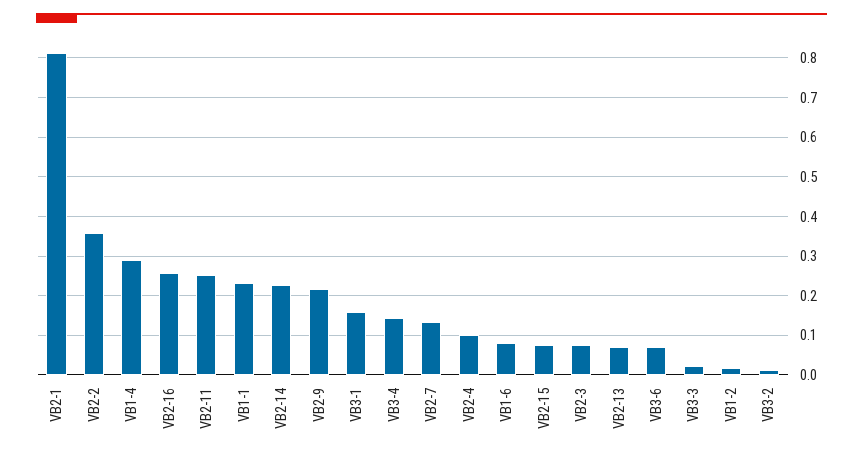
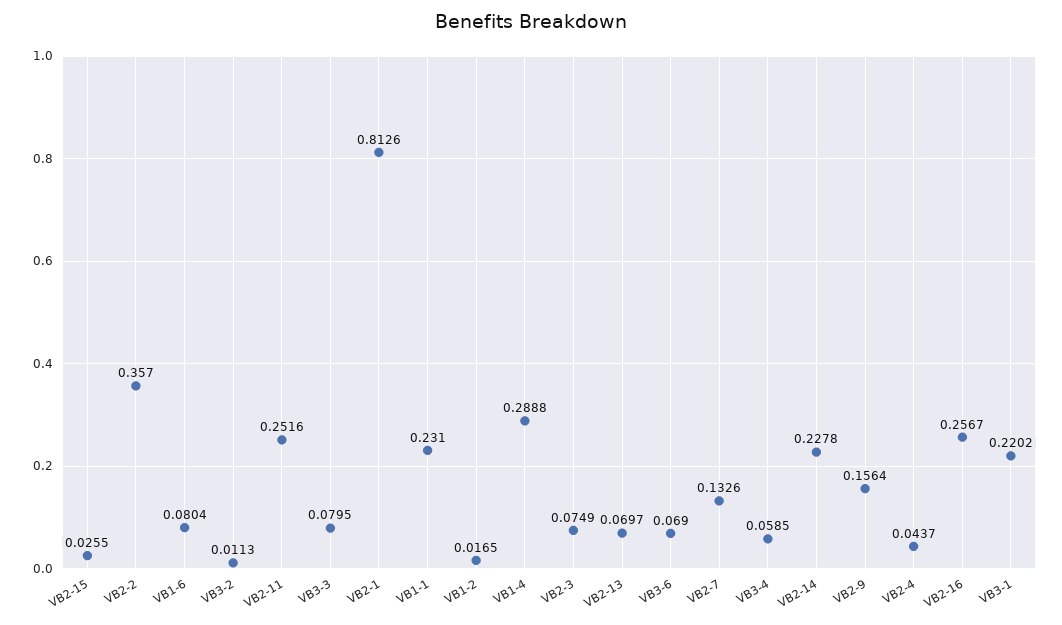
  {
    "VB2-1": 0.8126,
    "VB2-2": 0.357,
    "VB1-4": 0.2888,
    "VB2-16": 0.2567,
    "VB2-11": 0.2516,
    "VB1-1": 0.231,
    "VB2-14": 0.2278,
-   "VB2-9": 0.22,
+   "VB2-9": 0.1564,
-   "VB3-1": 0.16,
+   "VB3-1": 0.2202,
-   "VB3-4": 0.14,
+   "VB3-4": 0.0585,
    "VB2-7": 0.1326,
-   "VB2-4": 0.1,
+   "VB2-4": 0.0437,
    "VB1-6": 0.0804,
-   "VB2-15": 0.08,
+   "VB2-15": 0.0255,
    "VB2-3": 0.0749,
    "VB2-13": 0.0697,
    "VB3-6": 0.069,
-   "VB3-3": 0.02,
+   "VB3-3": 0.0795,
    "VB1-2": 0.0165,
    "VB3-2": 0.0113
  }

